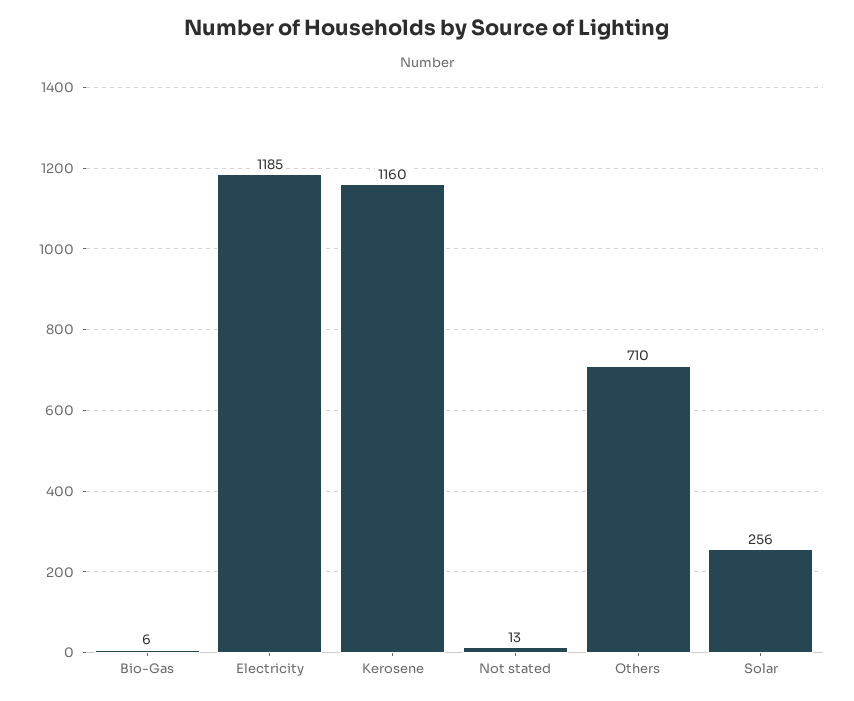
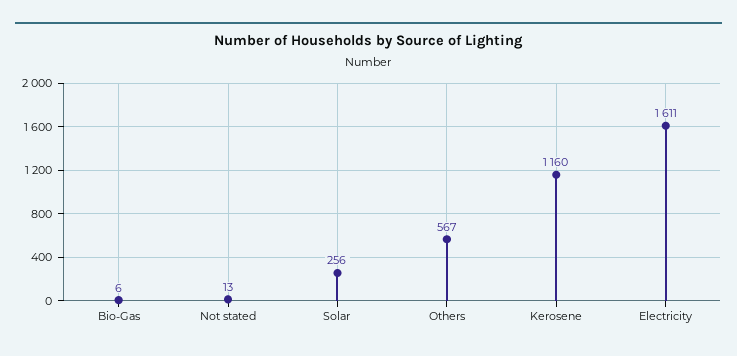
  {
    "Bio-Gas": 6,
-   "Electricity": 1185,
+   "Electricity": 1611,
    "Kerosene": 1160,
    "Not stated": 13,
-   "Others": 710,
+   "Others": 567,
    "Solar": 256
  }

